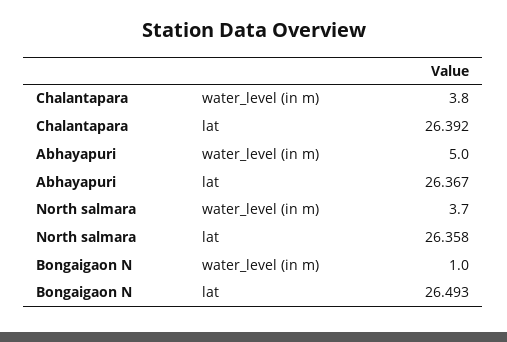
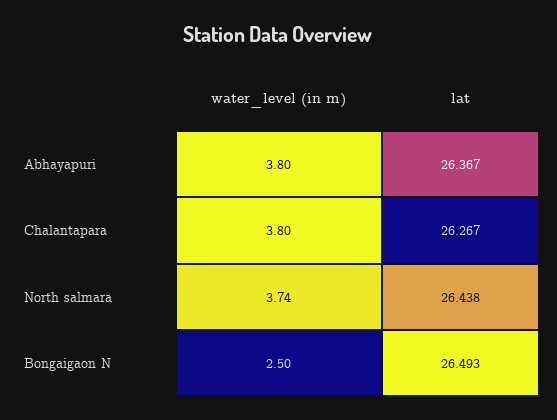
  {
    "Chalantapara": {
      "water_level (in m)": 3.8,
-     "lat": 26.392
+     "lat": 26.267
    },
    "Abhayapuri": {
-     "water_level (in m)": 5,
+     "water_level (in m)": 3.8,
      "lat": 26.367
    },
    "North salmara": {
      "water_level (in m)": 3.74,
-     "lat": 26.358
+     "lat": 26.438
    },
    "Bongaigaon N": {
-     "water_level (in m)": 1,
+     "water_level (in m)": 2.5,
      "lat": 26.493
    }
  }

